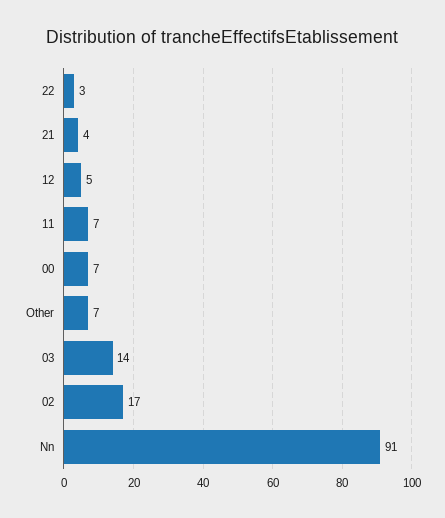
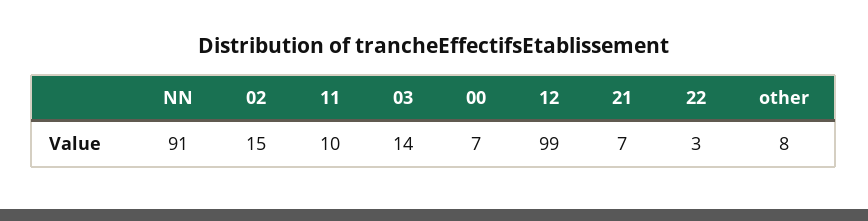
  {
    "22": 3,
-   "21": 4,
+   "21": 7,
-   "12": 5,
+   "12": 99,
-   "11": 7,
+   "11": 10,
    "00": 7,
-   "Other": 7,
+   "Other": 8,
    "03": 14,
-   "02": 17,
+   "02": 15,
    "Nn": 91
  }

